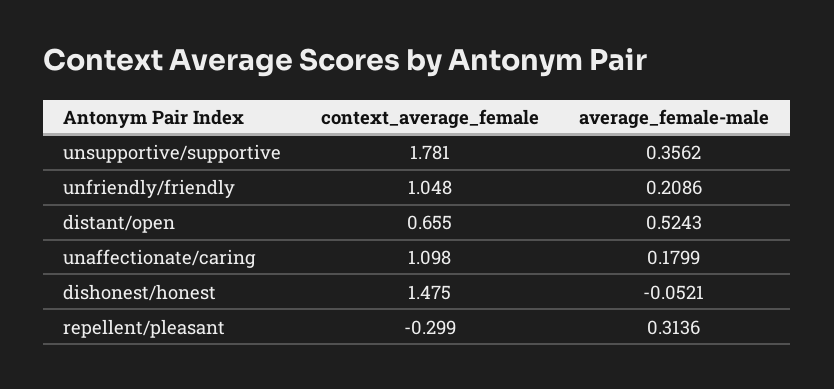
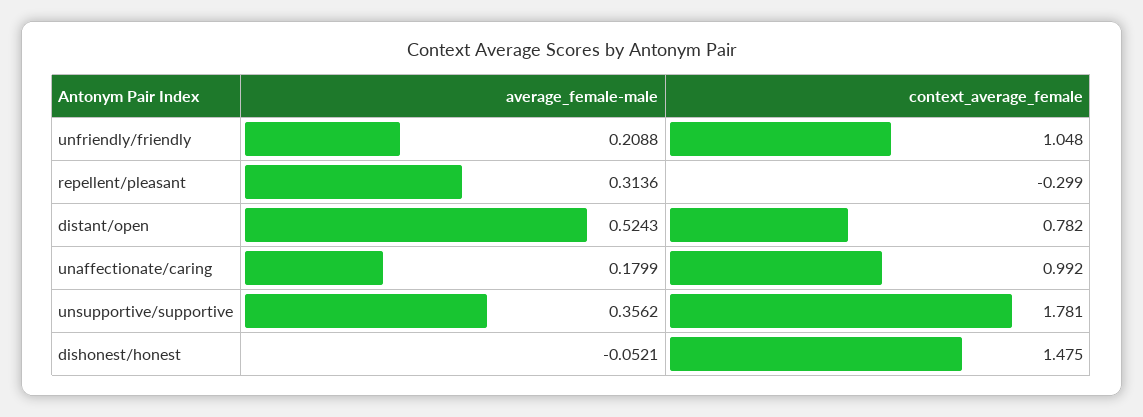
  {
    "context_average_female": {
      "unsupportive/supportive": 1.781,
      "unfriendly/friendly": 1.048,
-     "distant/open": 0.655,
+     "distant/open": 0.782,
-     "unaffectionate/caring": 1.098,
+     "unaffectionate/caring": 0.992,
      "dishonest/honest": 1.475,
      "repellent/pleasant": -0.299
    },
    "average_female-male": {
      "unsupportive/supportive": 0.3562,
-     "unfriendly/friendly": 0.2086,
+     "unfriendly/friendly": 0.2088,
      "distant/open": 0.5243,
      "unaffectionate/caring": 0.1799,
      "dishonest/honest": -0.0521,
      "repellent/pleasant": 0.3136
    }
  }

